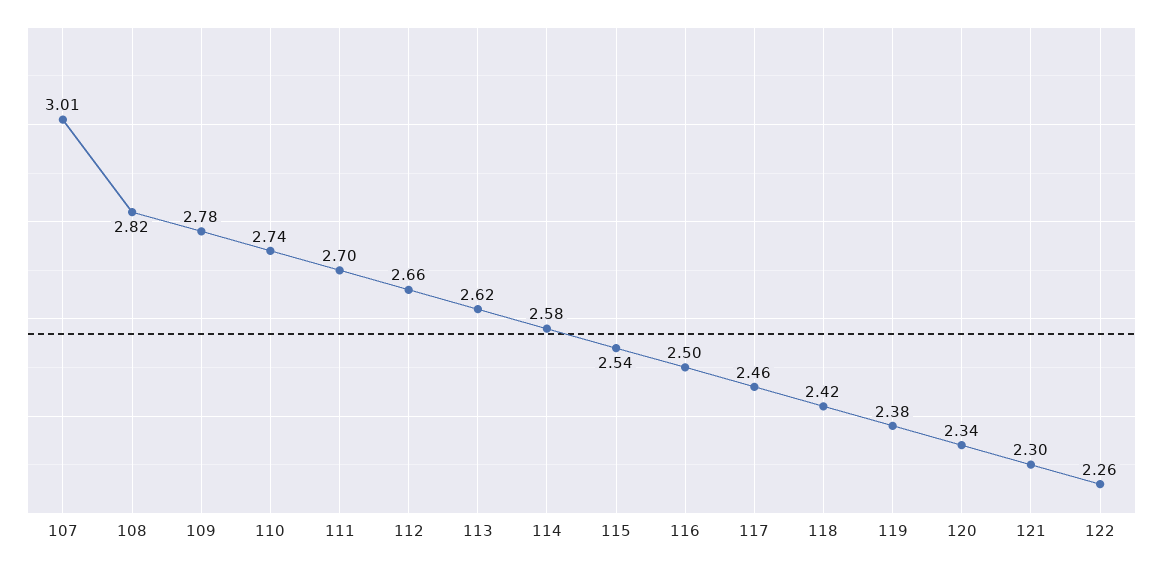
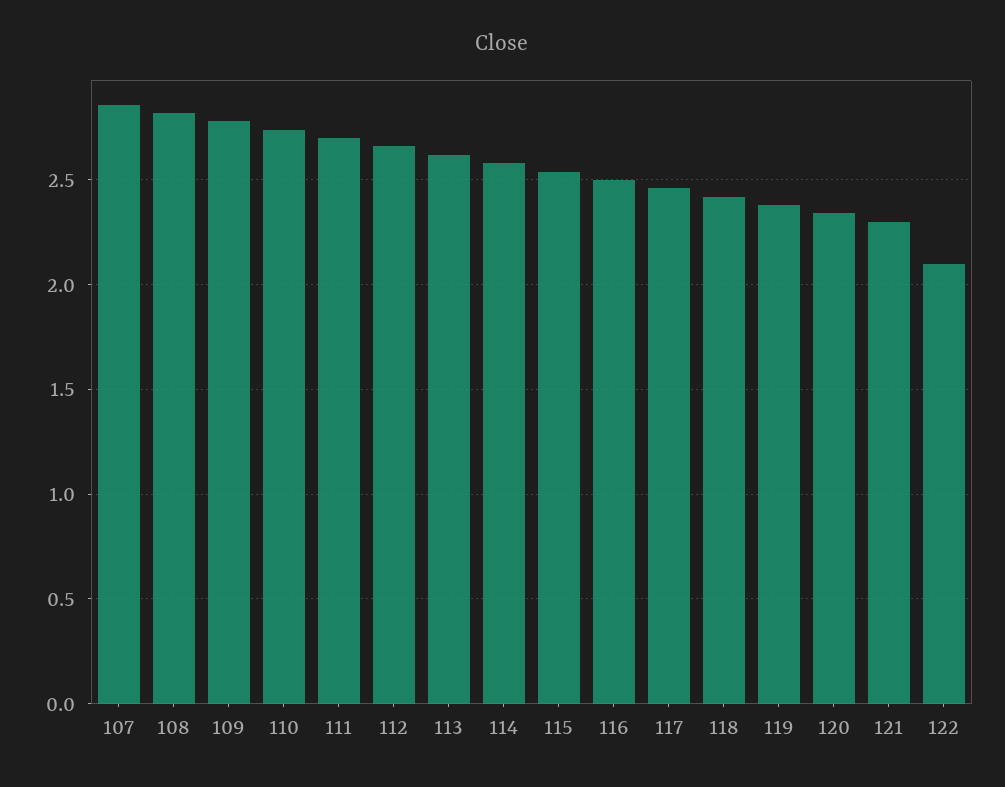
  {
-   "107": 3.01,
+   "107": 2.85,
    "108": 2.82,
    "109": 2.78,
    "110": 2.74,
    "111": 2.7,
    "112": 2.66,
    "113": 2.62,
    "114": 2.58,
    "115": 2.54,
    "116": 2.5,
    "117": 2.46,
    "118": 2.42,
    "119": 2.38,
    "120": 2.34,
    "121": 2.3,
-   "122": 2.26
+   "122": 2.1
  }

